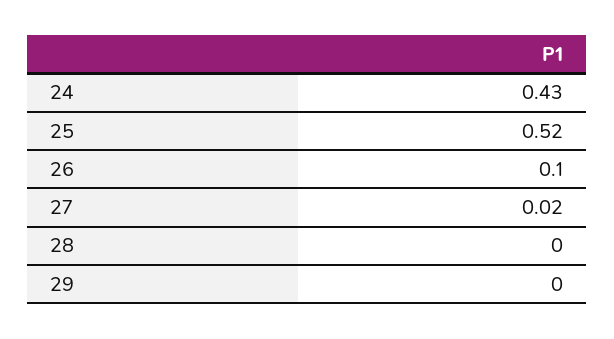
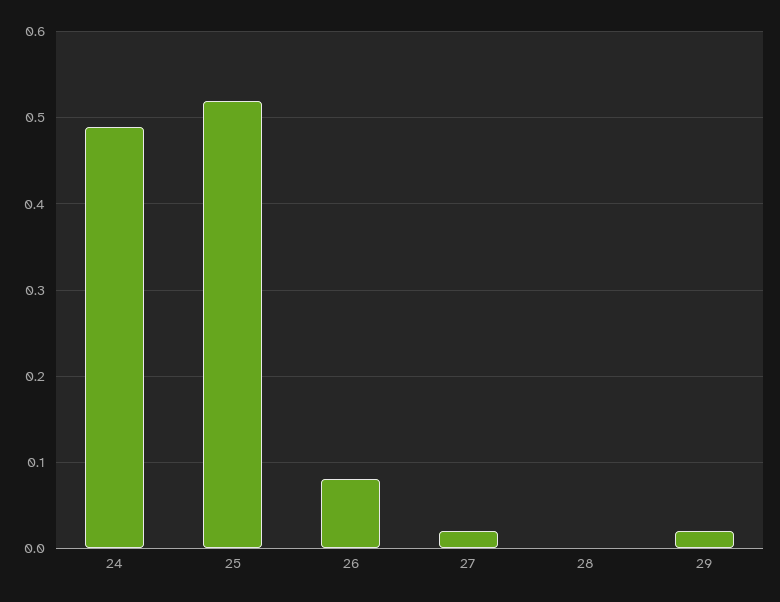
  {
-   "24": 0.43,
+   "24": 0.49,
    "25": 0.52,
-   "26": 0.1,
+   "26": 0.08,
    "27": 0.02,
    "28": 0,
-   "29": 0
+   "29": 0.02
  }

